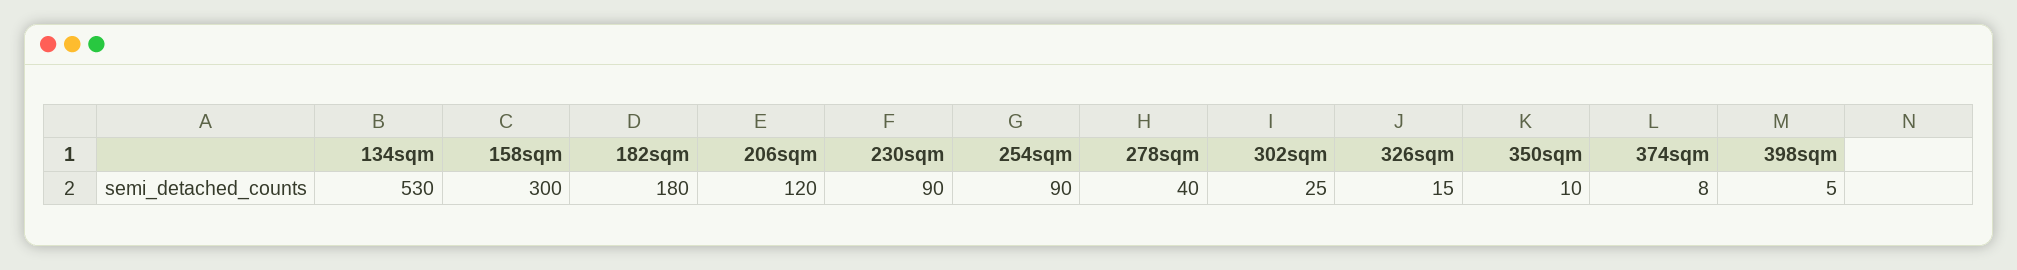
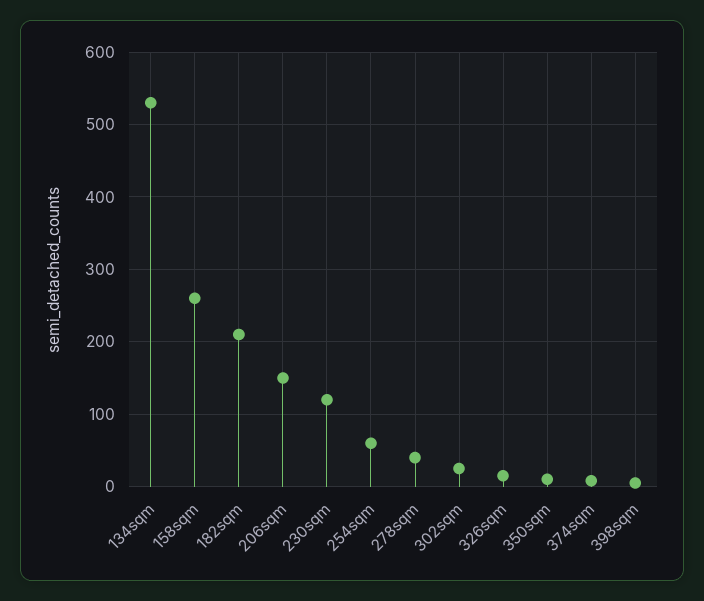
  {
    "134sqm": 530,
-   "158sqm": 300,
+   "158sqm": 260,
-   "182sqm": 180,
+   "182sqm": 210,
-   "206sqm": 120,
+   "206sqm": 150,
-   "230sqm": 90,
+   "230sqm": 120,
-   "254sqm": 90,
+   "254sqm": 60,
    "278sqm": 40,
    "302sqm": 25,
    "326sqm": 15,
    "350sqm": 10,
    "374sqm": 8,
    "398sqm": 5
  }

